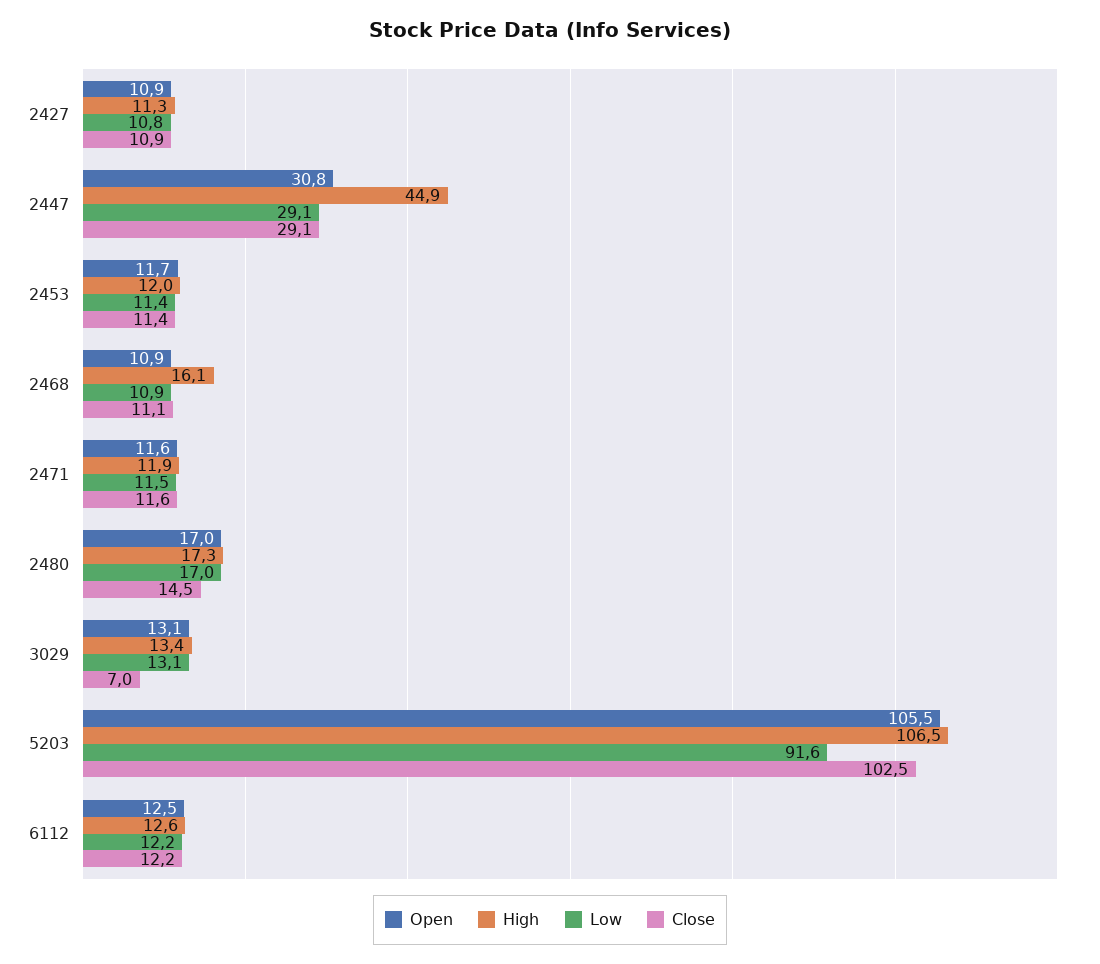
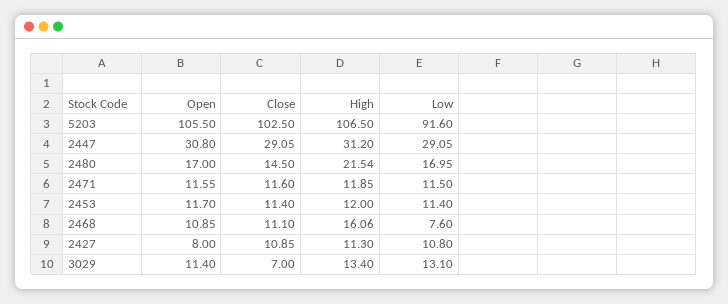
  {
    "Open": {
-     "2427": 10.9,
+     "2427": 8,
      "2447": 30.8,
      "2453": 11.7,
      "2468": 10.85,
      "2471": 11.55,
      "2480": 17,
-     "3029": 13.1,
+     "3029": 11.4,
-     "5203": 105.5,
+     "5203": 105.5
-     "6112": 12.5
    },
    "High": {
      "2427": 11.3,
-     "2447": 44.9,
+     "2447": 31.2,
      "2453": 12,
      "2468": 16.06,
      "2471": 11.85,
-     "2480": 17.3,
+     "2480": 21.54,
      "3029": 13.4,
-     "5203": 106.5,
+     "5203": 106.5
-     "6112": 12.6
    },
    "Low": {
      "2427": 10.8,
      "2447": 29.05,
      "2453": 11.4,
-     "2468": 10.9,
+     "2468": 7.6,
      "2471": 11.5,
      "2480": 16.95,
      "3029": 13.1,
-     "5203": 91.6,
+     "5203": 91.6
-     "6112": 12.2
    },
    "Close": {
      "2427": 10.85,
      "2447": 29.05,
      "2453": 11.4,
      "2468": 11.1,
      "2471": 11.6,
      "2480": 14.5,
      "3029": 7,
-     "5203": 102.5,
+     "5203": 102.5
-     "6112": 12.2
    }
  }

